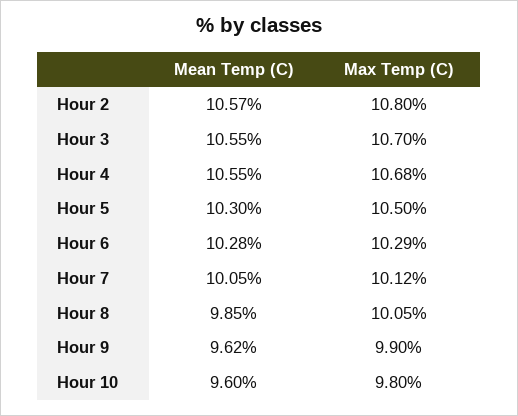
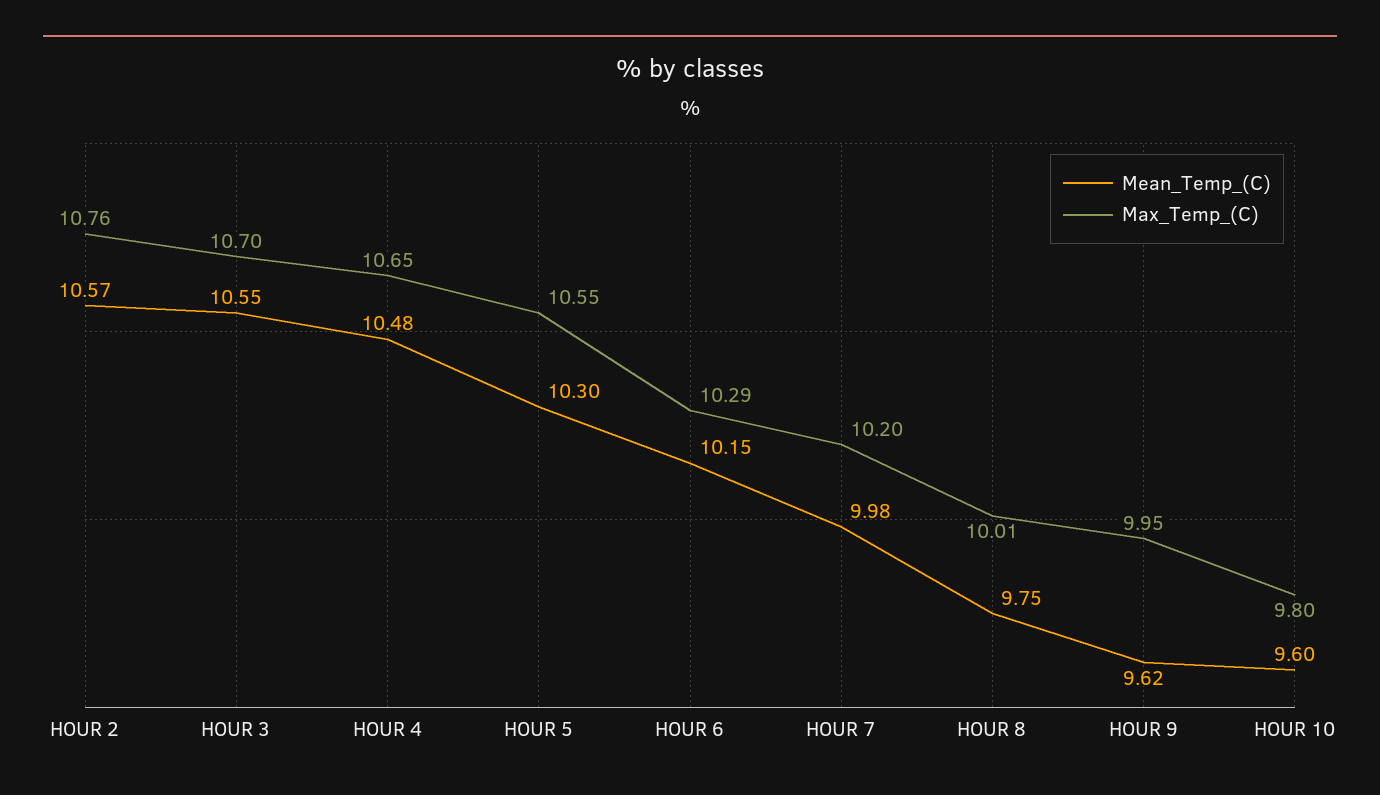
  {
    "Mean Temp (C)": {
      "Hour 2": 10.57,
      "Hour 3": 10.55,
-     "Hour 4": 10.55,
+     "Hour 4": 10.48,
      "Hour 5": 10.3,
-     "Hour 6": 10.28,
+     "Hour 6": 10.15,
-     "Hour 7": 10.05,
+     "Hour 7": 9.98,
-     "Hour 8": 9.85,
+     "Hour 8": 9.75,
      "Hour 9": 9.62,
      "Hour 10": 9.6
    },
    "Max Temp (C)": {
-     "Hour 2": 10.8,
+     "Hour 2": 10.76,
      "Hour 3": 10.7,
-     "Hour 4": 10.68,
+     "Hour 4": 10.65,
-     "Hour 5": 10.5,
+     "Hour 5": 10.55,
      "Hour 6": 10.29,
-     "Hour 7": 10.12,
+     "Hour 7": 10.2,
-     "Hour 8": 10.05,
+     "Hour 8": 10.01,
-     "Hour 9": 9.9,
+     "Hour 9": 9.95,
      "Hour 10": 9.8
    }
  }

